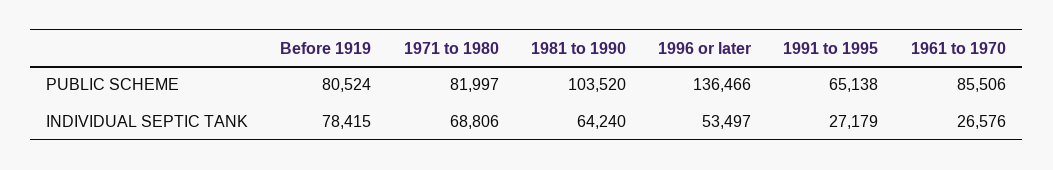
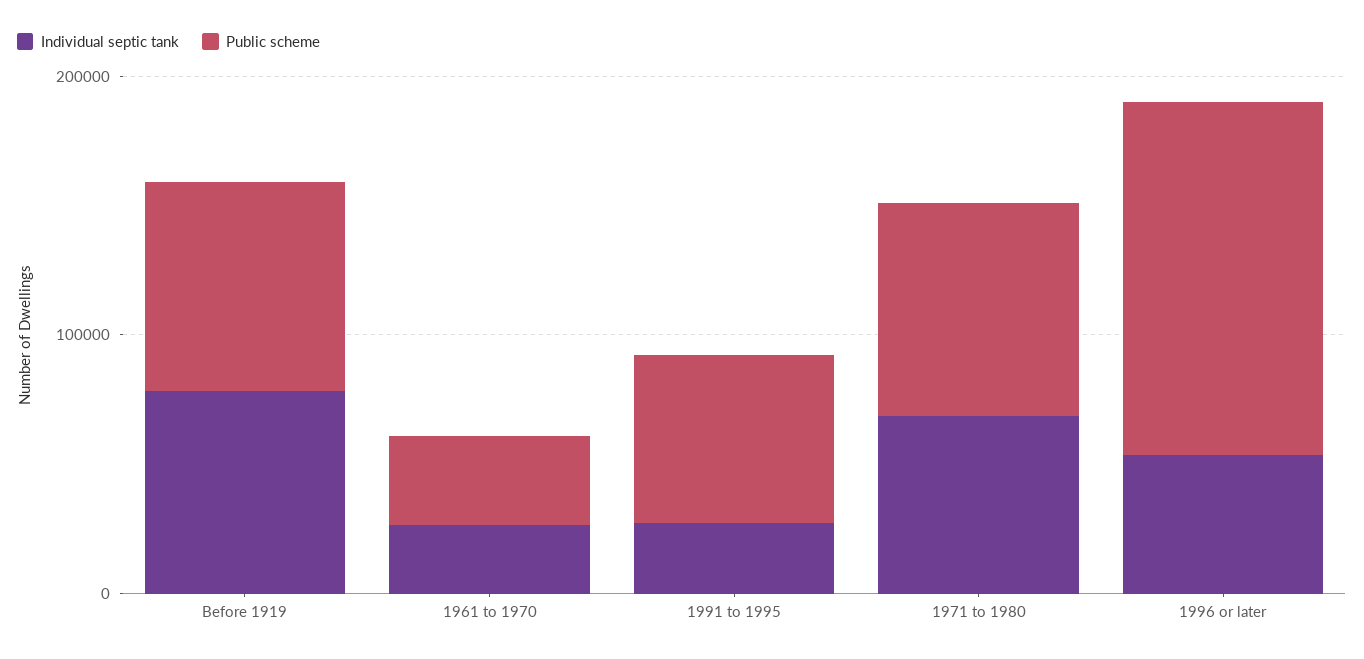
  {
    "PUBLIC SCHEME": {
      "Before 1919": 80524,
      "1971 to 1980": 81997,
-     "1981 to 1990": 103520,
      "1996 or later": 136466,
      "1991 to 1995": 65138,
-     "1961 to 1970": 85506
+     "1961 to 1970": 40000
    },
    "INDIVIDUAL SEPTIC TANK": {
      "Before 1919": 78415,
      "1971 to 1980": 68806,
-     "1981 to 1990": 64240,
      "1996 or later": 53497,
      "1991 to 1995": 27179,
      "1961 to 1970": 26576
    }
  }

